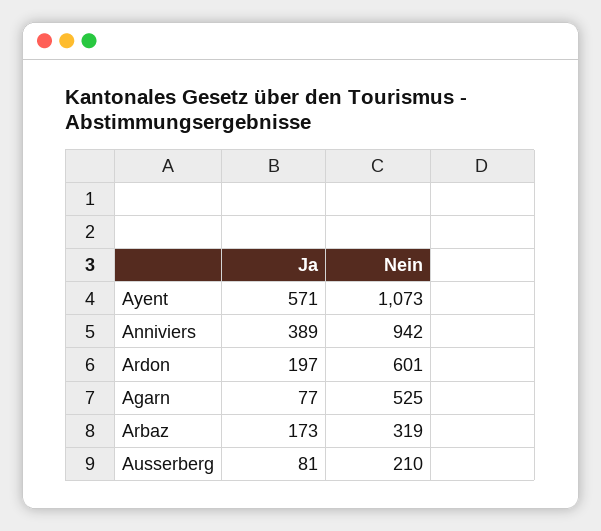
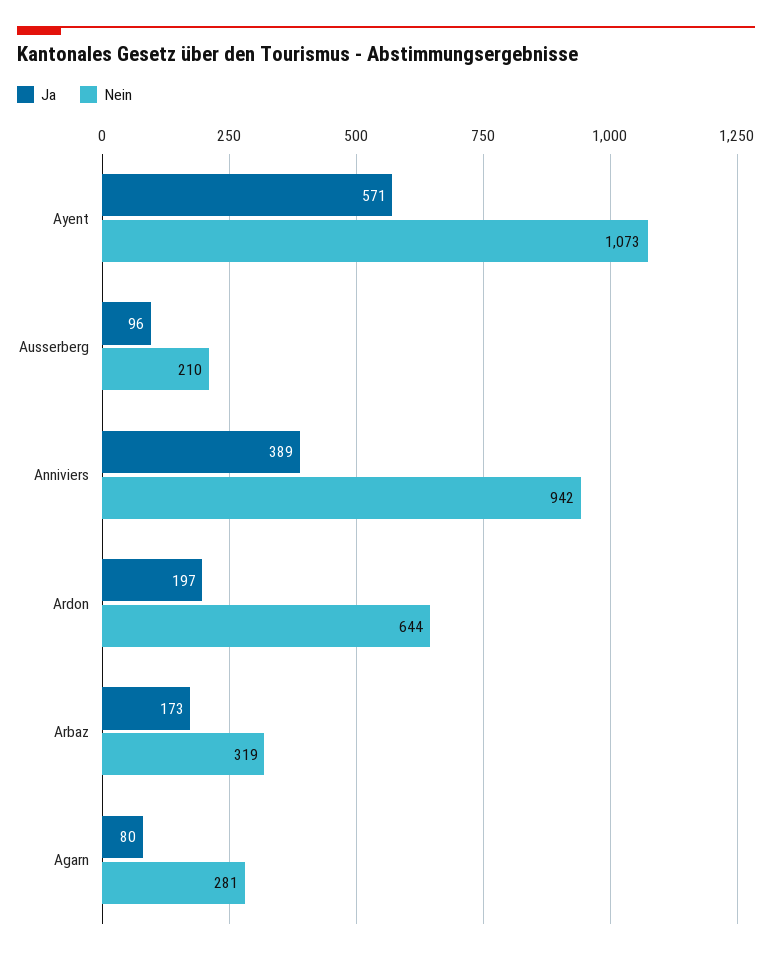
  {
    "Ja": {
      "Ayent": 571,
      "Anniviers": 389,
      "Ardon": 197,
-     "Agarn": 77,
+     "Agarn": 80,
      "Arbaz": 173,
-     "Ausserberg": 81
+     "Ausserberg": 96
    },
    "Nein": {
      "Ayent": 1073,
      "Anniviers": 942,
-     "Ardon": 601,
+     "Ardon": 644,
-     "Agarn": 525,
+     "Agarn": 281,
      "Arbaz": 319,
      "Ausserberg": 210
    }
  }

